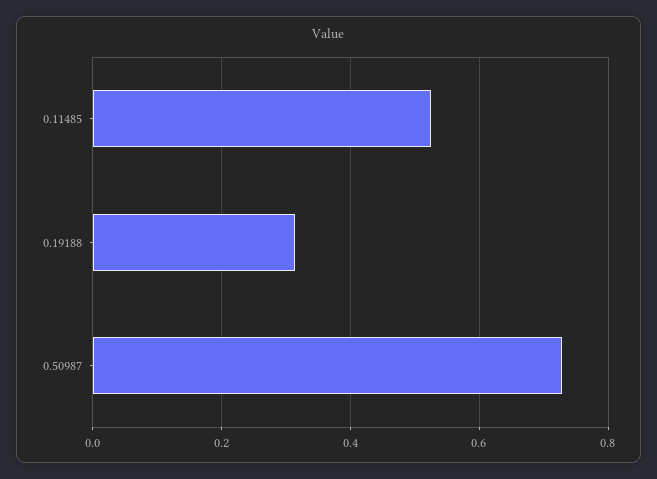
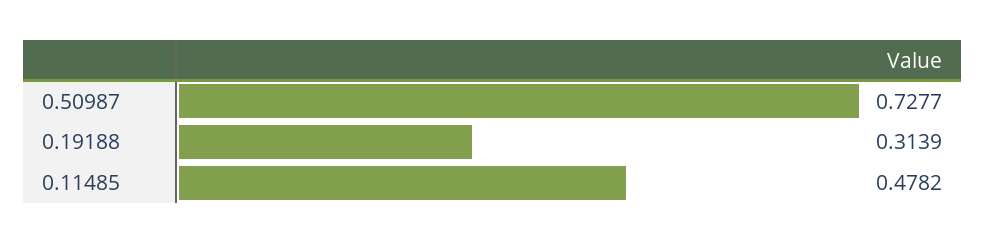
  {
-   "0.11485": 0.52,
+   "0.11485": 0.4782,
    "0.19188": 0.3139,
    "0.50987": 0.7277
  }

